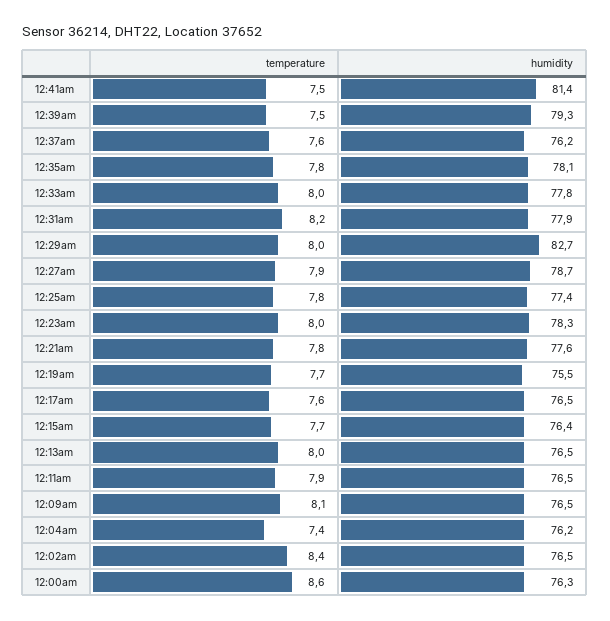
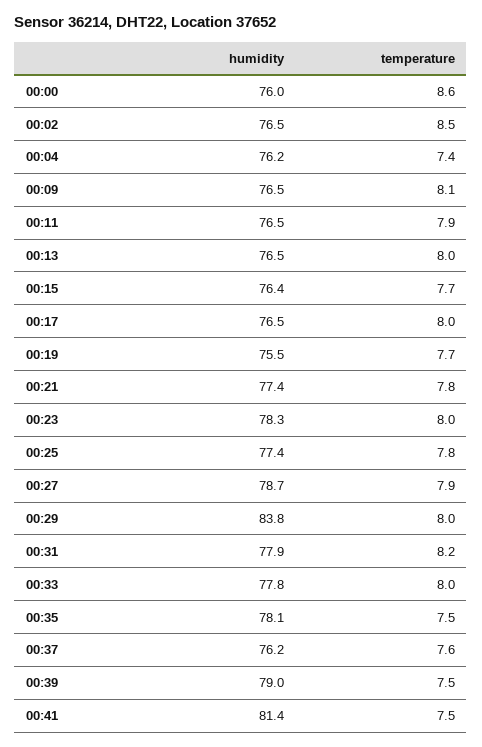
  {
    "temperature": {
      "12:41am": 7.5,
      "12:39am": 7.5,
      "12:37am": 7.6,
-     "12:35am": 7.8,
+     "12:35am": 7.5,
      "12:33am": 8,
      "12:31am": 8.2,
      "12:29am": 8,
      "12:27am": 7.9,
      "12:25am": 7.8,
      "12:23am": 8,
      "12:21am": 7.8,
      "12:19am": 7.7,
-     "12:17am": 7.6,
+     "12:17am": 8,
      "12:15am": 7.7,
      "12:13am": 8,
      "12:11am": 7.9,
      "12:09am": 8.1,
      "12:04am": 7.4,
-     "12:02am": 8.4,
+     "12:02am": 8.5,
      "12:00am": 8.6
    },
    "humidity": {
      "12:41am": 81.4,
-     "12:39am": 79.3,
+     "12:39am": 79,
      "12:37am": 76.2,
      "12:35am": 78.1,
      "12:33am": 77.8,
      "12:31am": 77.9,
-     "12:29am": 82.7,
+     "12:29am": 83.8,
      "12:27am": 78.7,
      "12:25am": 77.4,
      "12:23am": 78.3,
-     "12:21am": 77.6,
+     "12:21am": 77.4,
      "12:19am": 75.5,
      "12:17am": 76.5,
      "12:15am": 76.4,
      "12:13am": 76.5,
      "12:11am": 76.5,
      "12:09am": 76.5,
      "12:04am": 76.2,
      "12:02am": 76.5,
-     "12:00am": 76.3
+     "12:00am": 76
    }
  }

